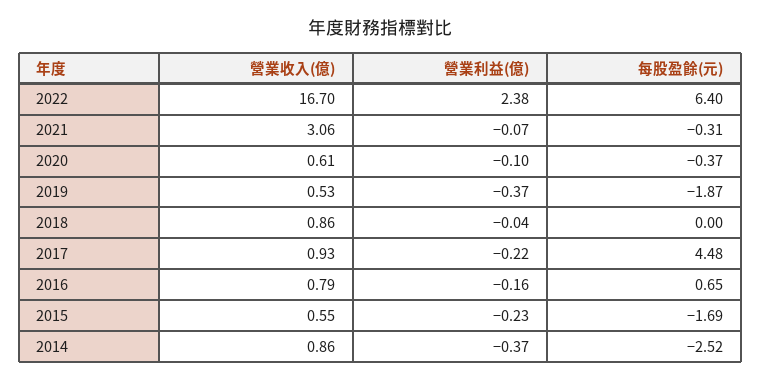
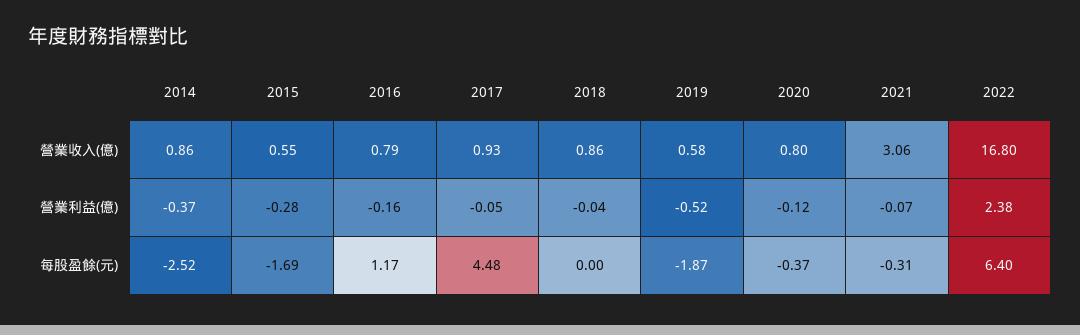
  {
    "營業收入(億)": {
-     "2022": 16.7,
+     "2022": 16.8,
      "2021": 3.06,
-     "2020": 0.61,
+     "2020": 0.8,
-     "2019": 0.53,
+     "2019": 0.58,
      "2018": 0.86,
      "2017": 0.93,
      "2016": 0.79,
      "2015": 0.55,
      "2014": 0.86
    },
    "營業利益(億)": {
      "2022": 2.38,
      "2021": -0.07,
-     "2020": -0.1,
+     "2020": -0.12,
-     "2019": -0.37,
+     "2019": -0.52,
      "2018": -0.04,
-     "2017": -0.22,
+     "2017": -0.05,
      "2016": -0.16,
-     "2015": -0.23,
+     "2015": -0.28,
      "2014": -0.37
    },
    "每股盈餘(元)": {
      "2022": 6.4,
      "2021": -0.31,
      "2020": -0.37,
      "2019": -1.87,
      "2018": 0,
      "2017": 4.48,
-     "2016": 0.65,
+     "2016": 1.17,
      "2015": -1.69,
      "2014": -2.52
    }
  }

